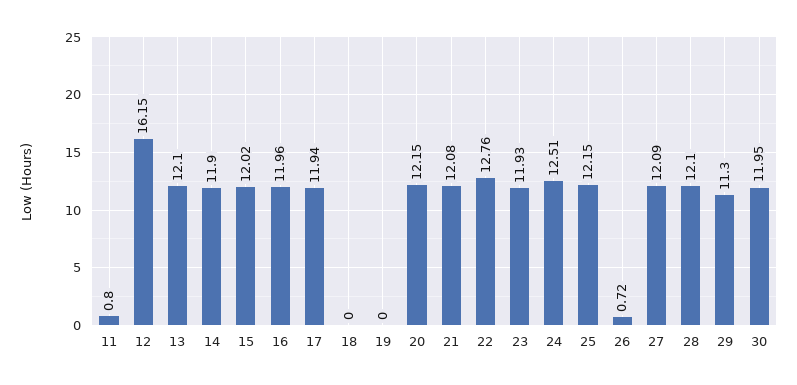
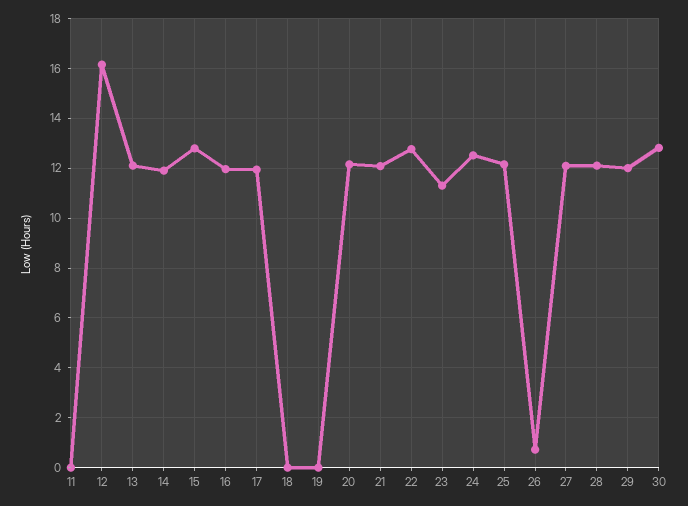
  {
-   "11": 0.8,
+   "11": 0,
    "12": 16.15,
    "13": 12.1,
    "14": 11.9,
-   "15": 12.02,
+   "15": 12.75,
    "16": 11.96,
    "17": 11.94,
    "18": 0,
    "19": 0,
    "20": 12.15,
    "21": 12.08,
    "22": 12.76,
-   "23": 11.93,
+   "23": 11.25,
    "24": 12.51,
    "25": 12.15,
    "26": 0.72,
    "27": 12.09,
    "28": 12.1,
-   "29": 11.3,
+   "29": 12,
-   "30": 11.95
+   "30": 12.75
  }

